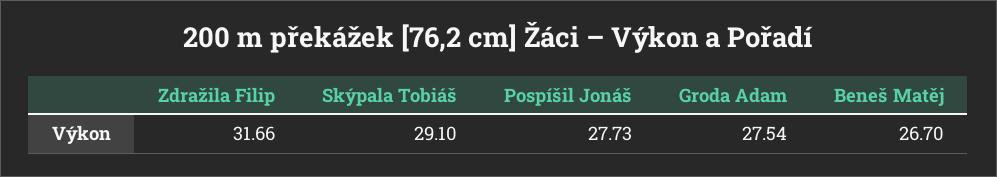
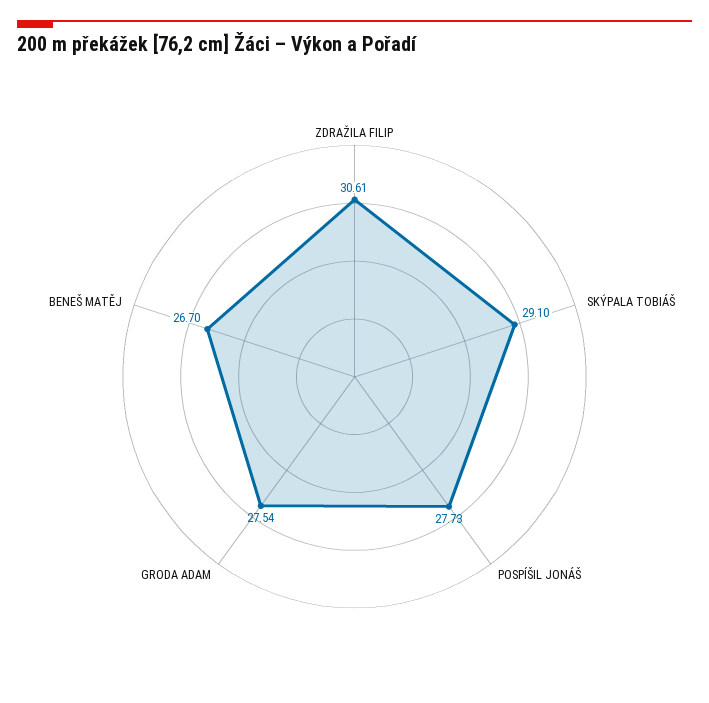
  {
-   "Zdražila Filip": 31.66,
+   "Zdražila Filip": 30.61,
    "Skýpala Tobiáš": 29.1,
    "Pospíšil Jonáš": 27.73,
    "Groda Adam": 27.54,
    "Beneš Matěj": 26.7
  }

